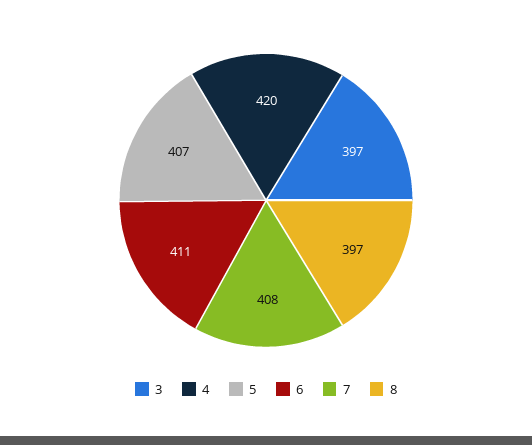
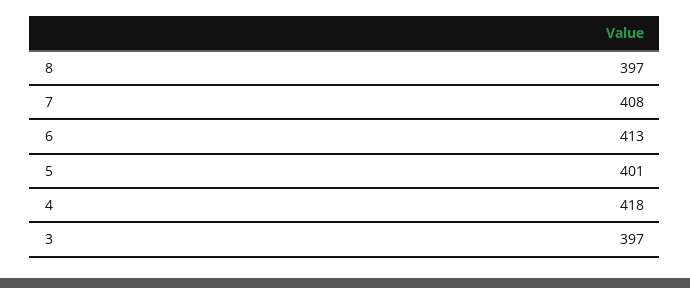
  {
    "3": 397,
-   "4": 420,
+   "4": 418,
-   "5": 407,
+   "5": 401,
-   "6": 411,
+   "6": 413,
    "7": 408,
    "8": 397
  }

